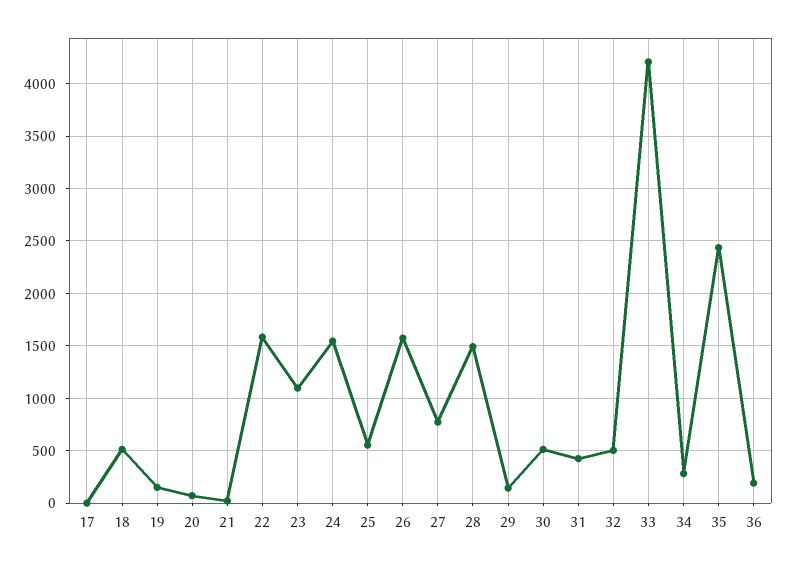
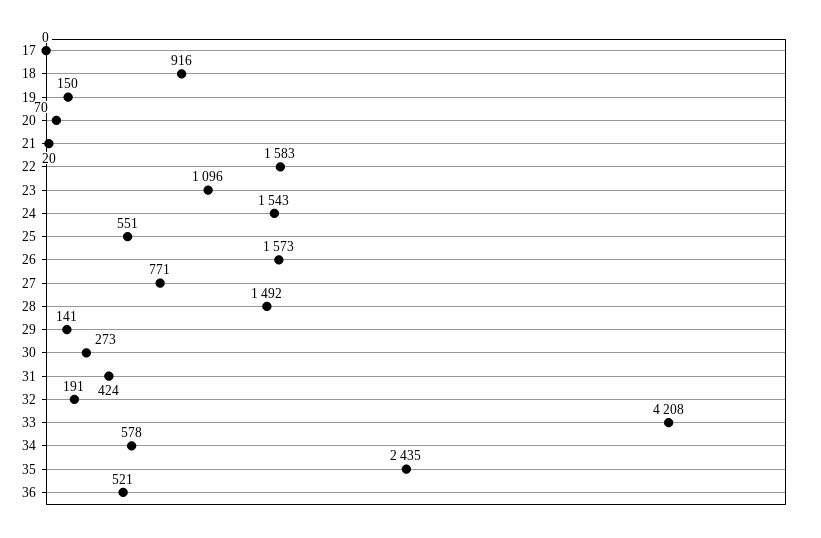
  {
    "17": 0,
-   "18": 500,
+   "18": 916,
    "19": 150,
    "20": 70,
    "21": 20,
    "22": 1583,
    "23": 1096,
    "24": 1543,
    "25": 551,
    "26": 1573,
    "27": 771,
    "28": 1492,
    "29": 141,
-   "30": 500,
+   "30": 273,
    "31": 424,
-   "32": 500,
+   "32": 191,
    "33": 4208,
-   "34": 300,
+   "34": 578,
    "35": 2435,
-   "36": 200
+   "36": 521
  }

